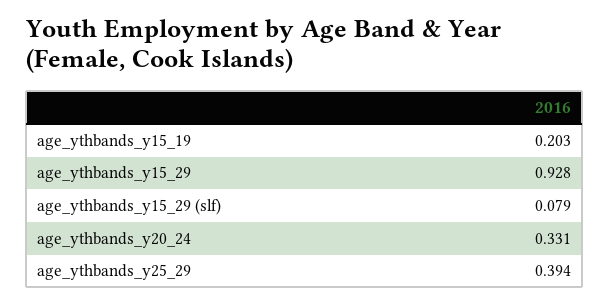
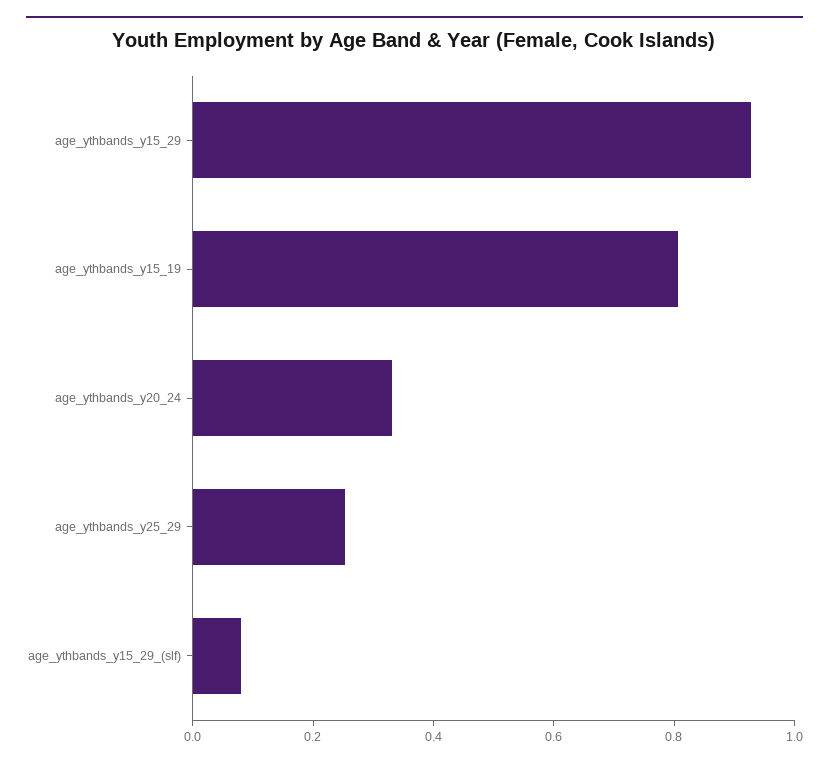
  {
-   "age_ythbands_y15_19": 0.203,
+   "age_ythbands_y15_19": 0.8,
    "age_ythbands_y15_29": 0.928,
    "age_ythbands_y15_29 (slf)": 0.079,
    "age_ythbands_y20_24": 0.331,
-   "age_ythbands_y25_29": 0.394
+   "age_ythbands_y25_29": 0.25
  }

